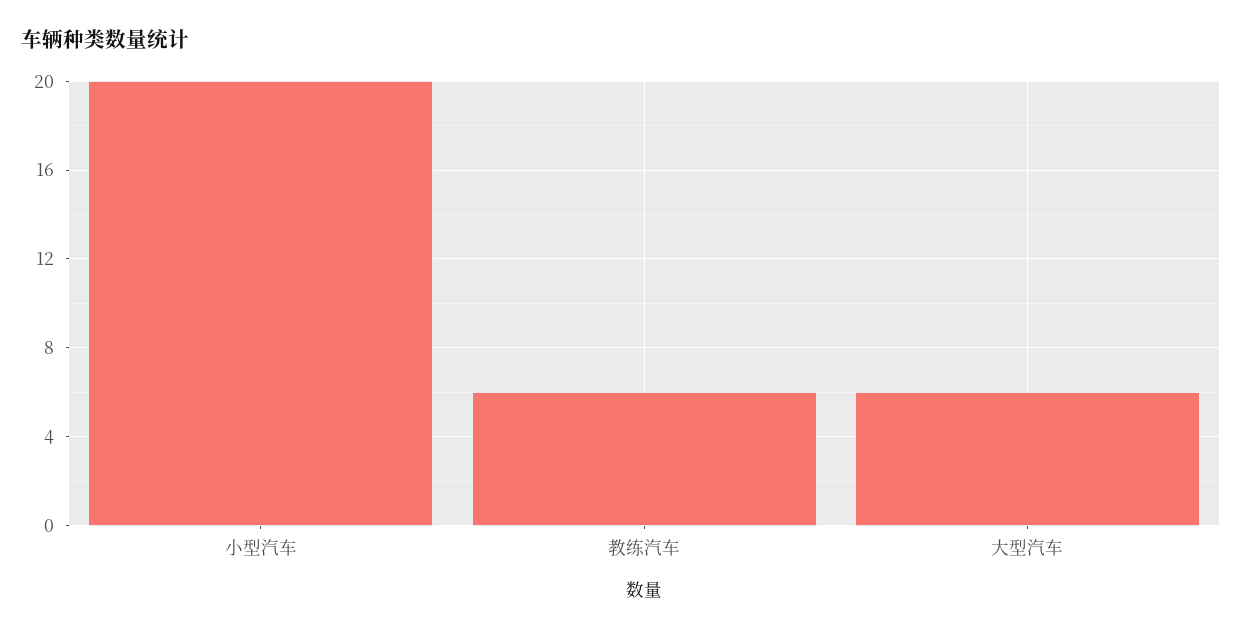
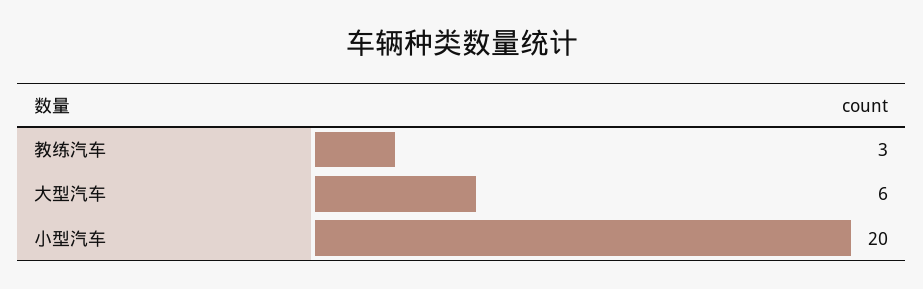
  {
    "小型汽车": 20,
-   "教练汽车": 6,
+   "教练汽车": 3,
    "大型汽车": 6
  }

